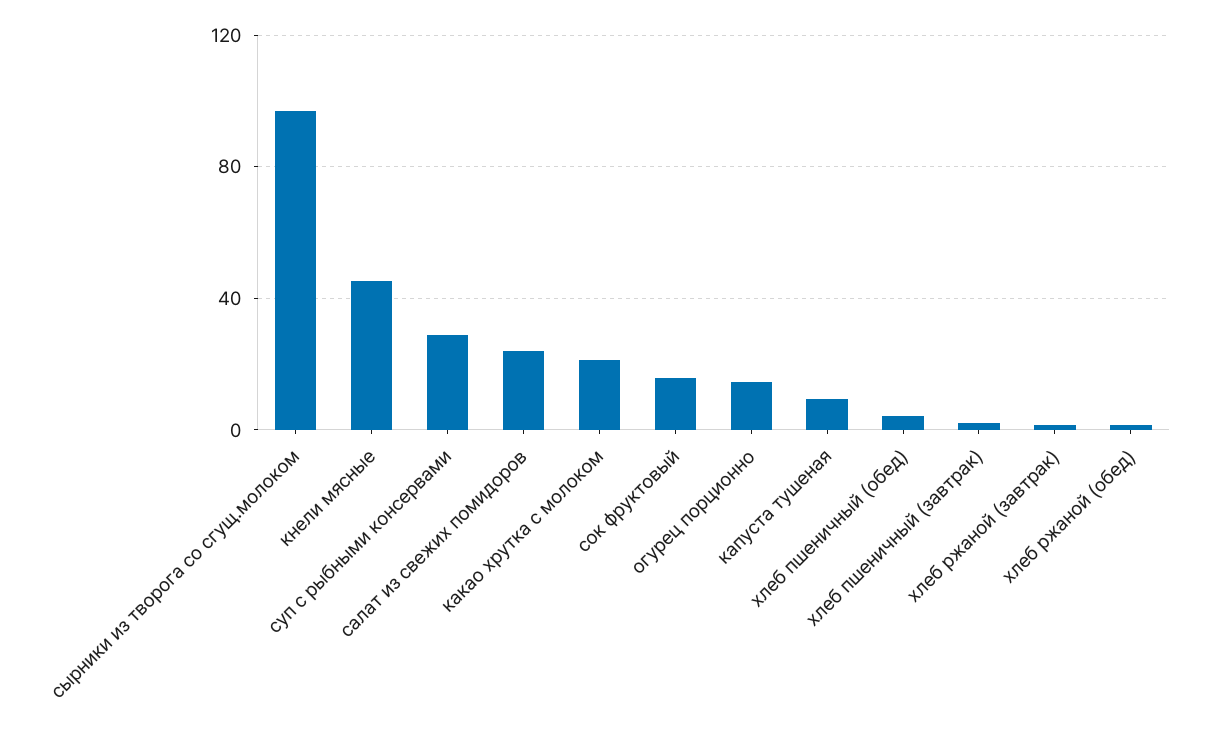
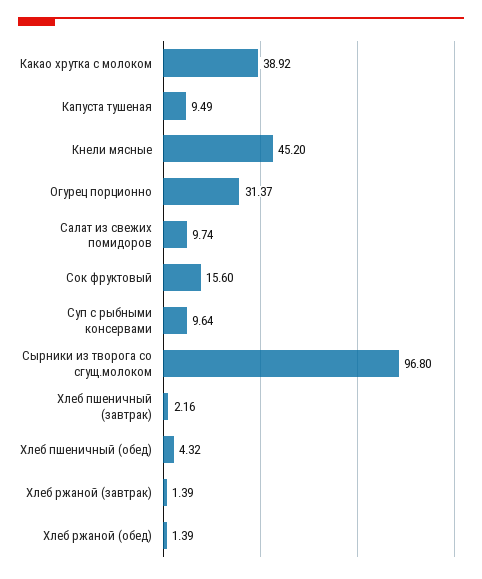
  {
    "сырники из творога со сгущ.молоком": 96.8,
    "кнели мясные": 45.2,
-   "суп с рыбными консервами": 30,
+   "суп с рыбными консервами": 9.64,
-   "салат из свежих помидоров": 25,
+   "салат из свежих помидоров": 9.74,
-   "какао хрутка с молоком": 20,
+   "какао хрутка с молоком": 38.92,
    "сок фруктовый": 15.6,
-   "огурец порционно": 15,
+   "огурец порционно": 31.37,
    "капуста тушеная": 9.49,
    "хлеб пшеничный (обед)": 4.32,
    "хлеб пшеничный (завтрак)": 2.16,
    "хлеб ржаной (завтрак)": 1.39,
    "хлеб ржаной (обед)": 1.39
  }

